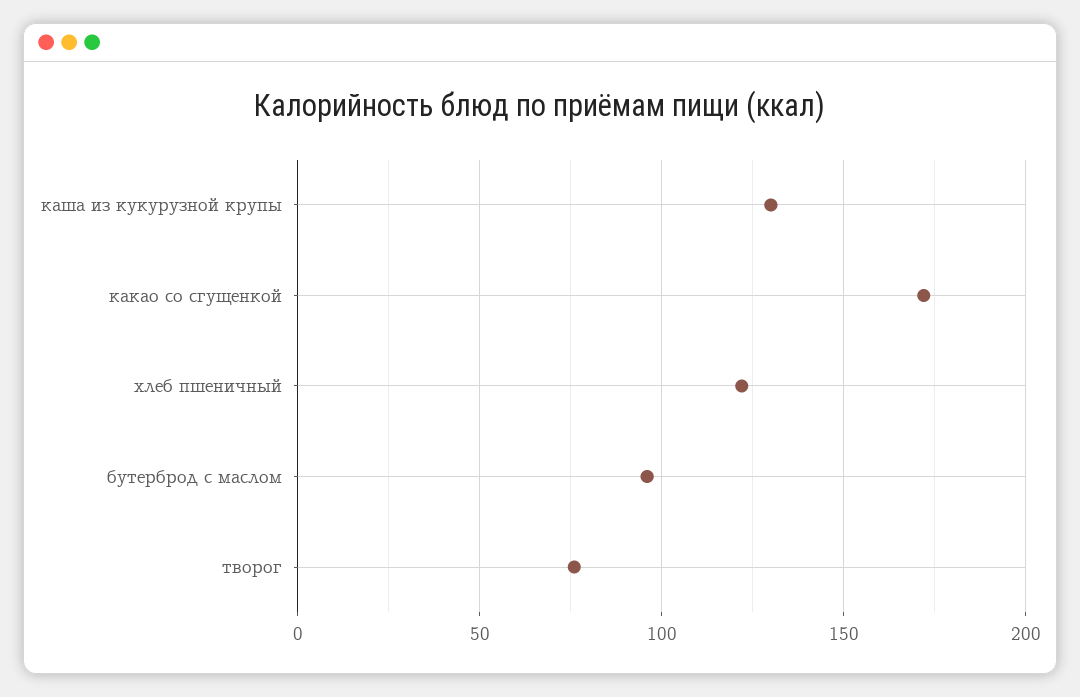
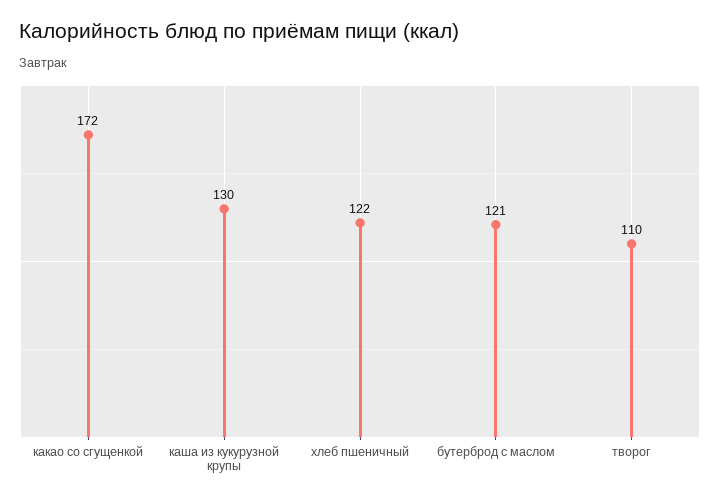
  {
    "каша из кукурузной крупы": 130,
    "какао со сгущенкой": 172,
    "хлеб пшеничный": 122,
-   "бутерброд с маслом": 95,
+   "бутерброд с маслом": 121,
-   "творог": 75
+   "творог": 110
  }

